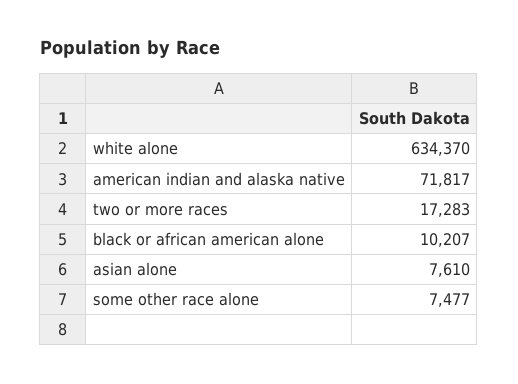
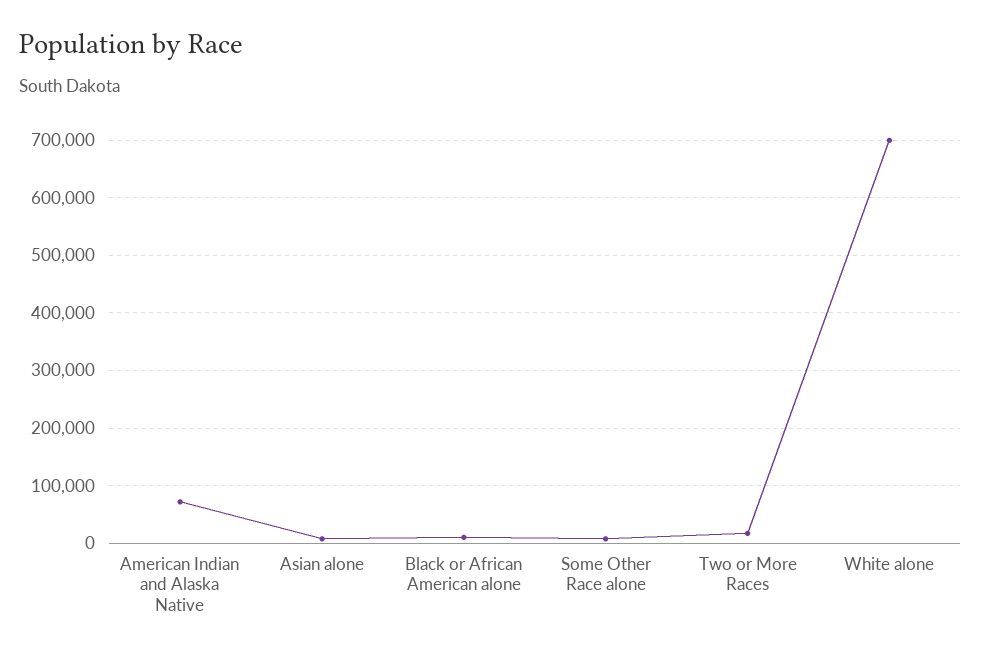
  {
-   "white alone": 634370,
+   "white alone": 700000,
    "american indian and alaska native": 71817,
    "two or more races": 17283,
    "black or african american alone": 10207,
    "asian alone": 7610,
    "some other race alone": 7477
  }

